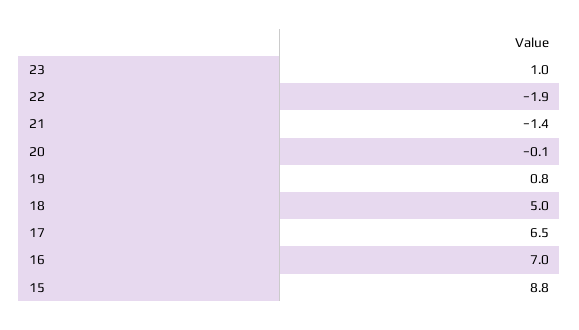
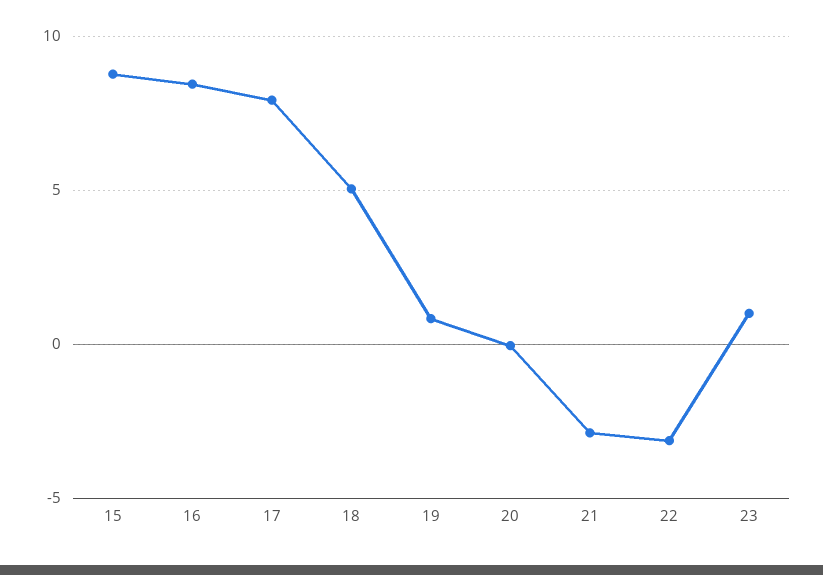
  {
    "23": 1,
-   "22": -1.9,
+   "22": -3,
-   "21": -1.4,
+   "21": -3,
    "20": -0.1,
    "19": 0.8,
    "18": 5,
-   "17": 6.5,
+   "17": 8,
-   "16": 7,
+   "16": 8.5,
    "15": 8.8
  }

